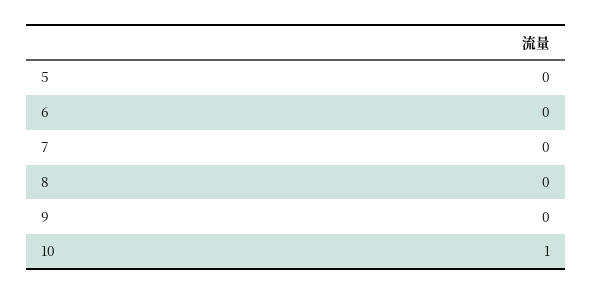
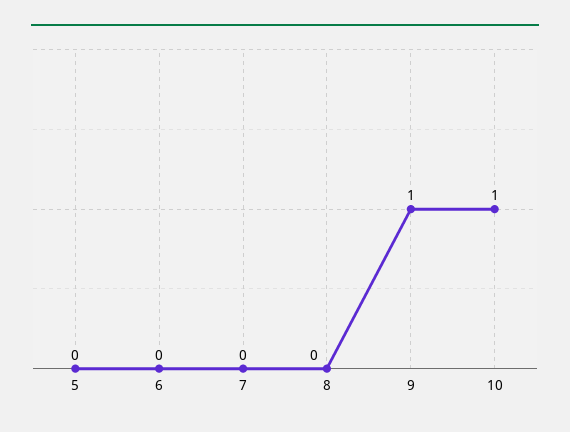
  {
    "5": 0,
    "6": 0,
    "7": 0,
    "8": 0,
-   "9": 0,
+   "9": 1,
    "10": 1
  }

